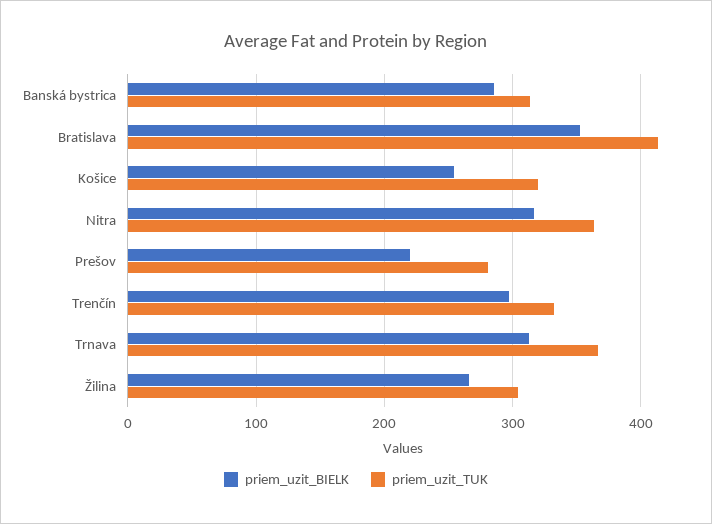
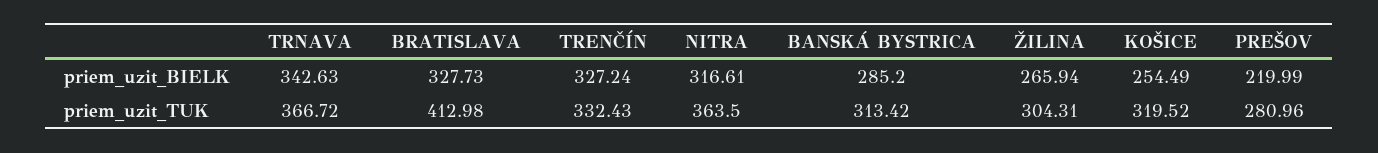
  {
    "priem_uzit_BIELK": {
      "Banská bystrica": 285.2,
-     "Bratislava": 350,
+     "Bratislava": 327.73,
      "Košice": 254.49,
      "Nitra": 316.61,
      "Prešov": 219.99,
-     "Trenčín": 300,
+     "Trenčín": 327.24,
-     "Trnava": 310,
+     "Trnava": 342.63,
      "Žilina": 265.94
    },
    "priem_uzit_TUK": {
      "Banská bystrica": 313.42,
      "Bratislava": 412.98,
      "Košice": 319.52,
      "Nitra": 363.5,
      "Prešov": 280.96,
      "Trenčín": 332.43,
      "Trnava": 366.72,
      "Žilina": 304.31
    }
  }

